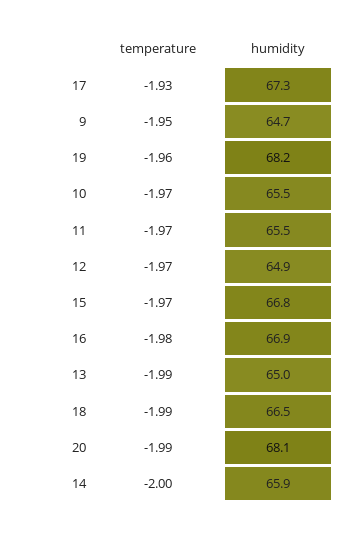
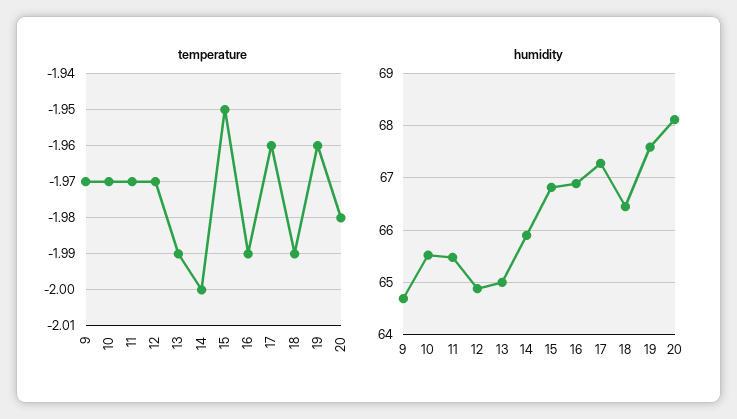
  {
    "temperature": {
-     "17": -1.93,
+     "17": -1.96,
-     "9": -1.95,
+     "9": -1.97,
      "19": -1.96,
      "10": -1.97,
      "11": -1.97,
      "12": -1.97,
-     "15": -1.97,
+     "15": -1.95,
-     "16": -1.98,
+     "16": -1.99,
      "13": -1.99,
      "18": -1.99,
-     "20": -1.99,
+     "20": -1.98,
      "14": -2
    },
    "humidity": {
      "17": 67.3,
      "9": 64.7,
-     "19": 68.2,
+     "19": 67.6,
      "10": 65.5,
      "11": 65.5,
      "12": 64.9,
      "15": 66.8,
      "16": 66.9,
      "13": 65,
      "18": 66.5,
      "20": 68.1,
      "14": 65.9
    }
  }

